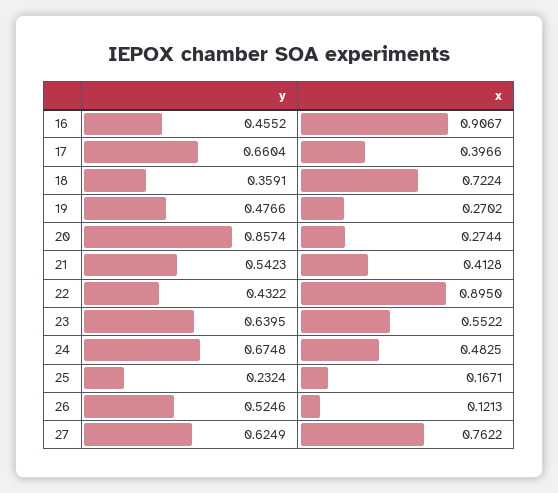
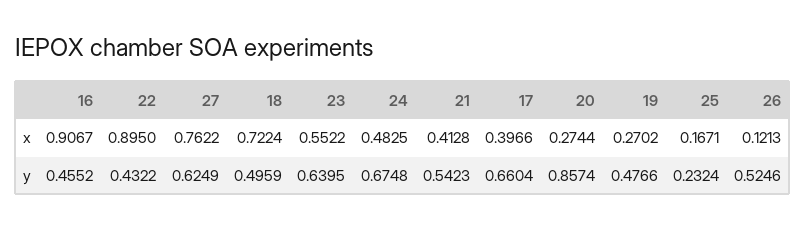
  {
    "y": {
      "16": 0.4552,
      "17": 0.6604,
-     "18": 0.3591,
+     "18": 0.4959,
      "19": 0.4766,
      "20": 0.8574,
      "21": 0.5423,
      "22": 0.4322,
      "23": 0.6395,
      "24": 0.6748,
      "25": 0.2324,
      "26": 0.5246,
      "27": 0.6249
    },
    "x": {
      "16": 0.9067,
      "17": 0.3966,
      "18": 0.7224,
      "19": 0.2702,
      "20": 0.2744,
      "21": 0.4128,
      "22": 0.895,
      "23": 0.5522,
      "24": 0.4825,
      "25": 0.1671,
      "26": 0.1213,
      "27": 0.7622
    }
  }

